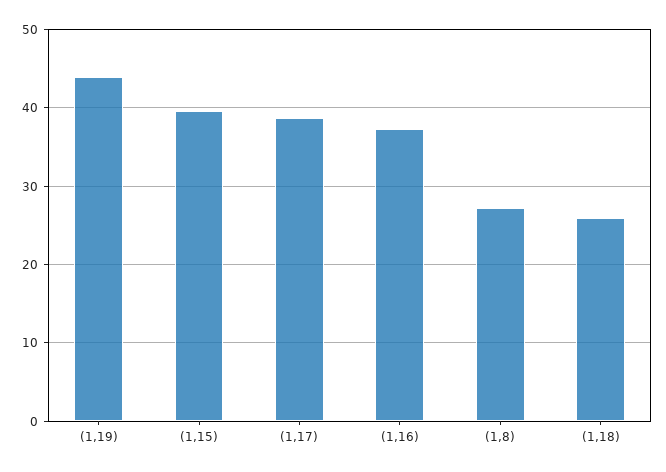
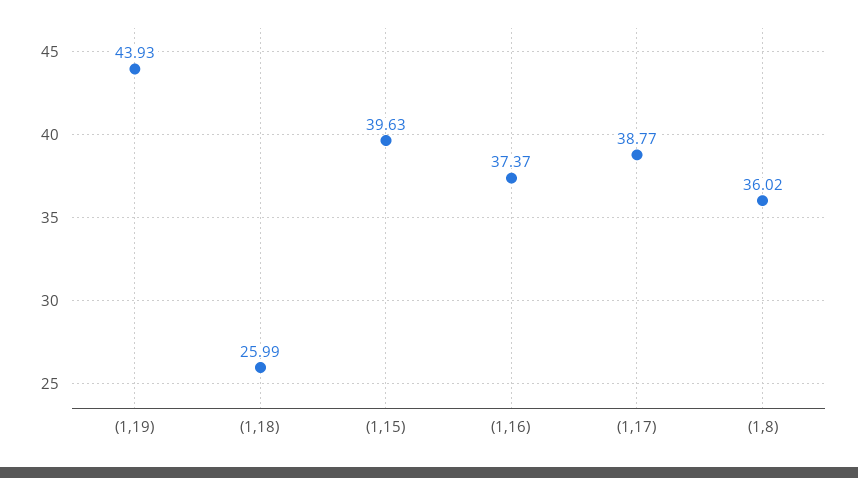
  {
    "(1,19)": 43.93,
    "(1,15)": 39.63,
    "(1,17)": 38.77,
    "(1,16)": 37.37,
-   "(1,8)": 27,
+   "(1,8)": 36.02,
    "(1,18)": 25.99
  }

